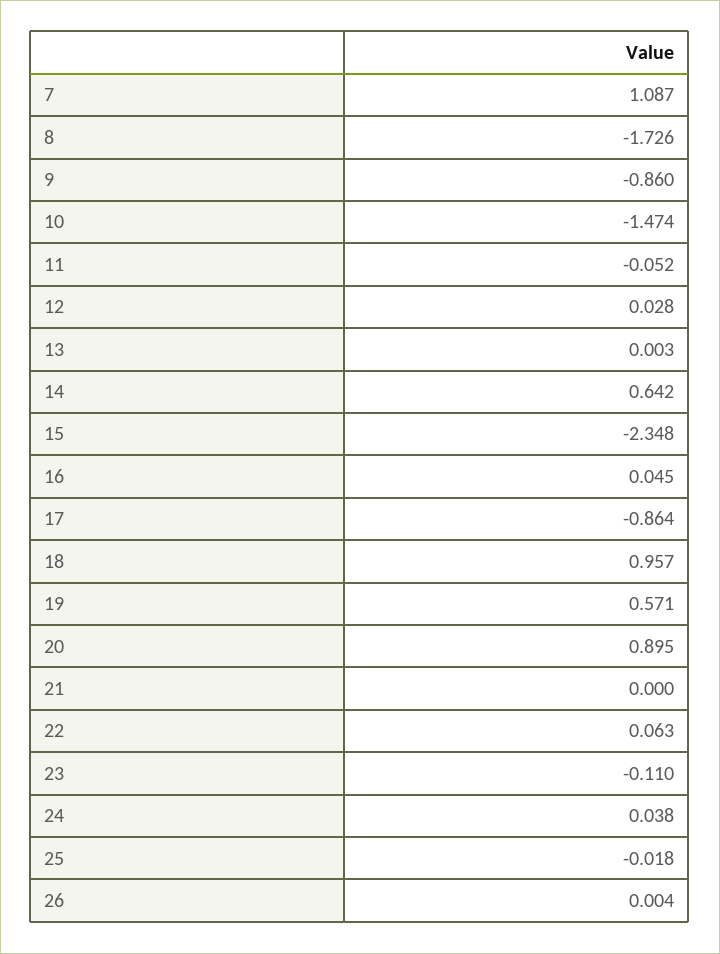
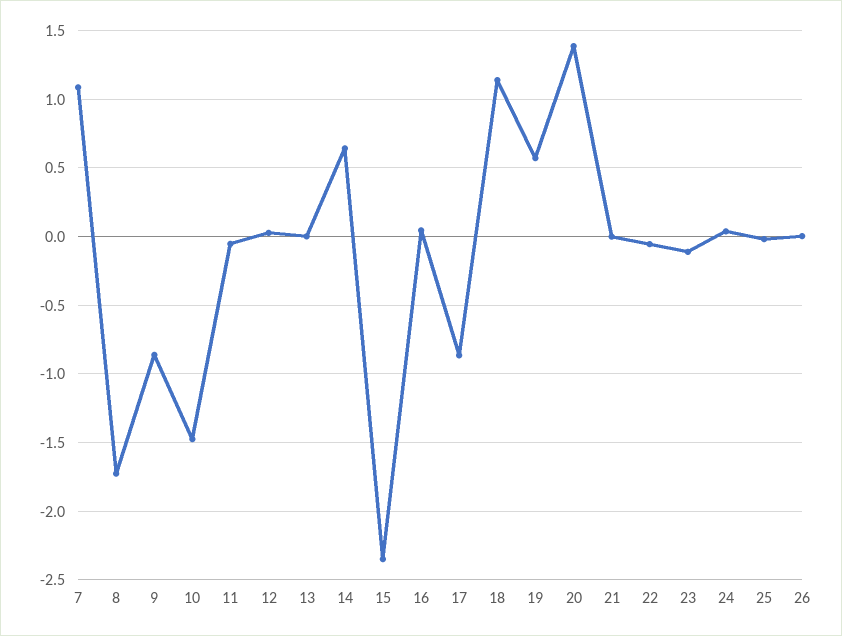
  {
    "7": 1.087,
    "8": -1.726,
    "9": -0.86,
    "10": -1.474,
    "11": -0.052,
    "12": 0.028,
    "13": 0.003,
    "14": 0.642,
    "15": -2.348,
    "16": 0.045,
    "17": -0.864,
-   "18": 0.957,
+   "18": 1.15,
    "19": 0.571,
-   "20": 0.895,
+   "20": 1.4,
    "21": 0,
-   "22": 0.063,
+   "22": -0.05,
    "23": -0.11,
    "24": 0.038,
    "25": -0.018,
    "26": 0.004
  }

